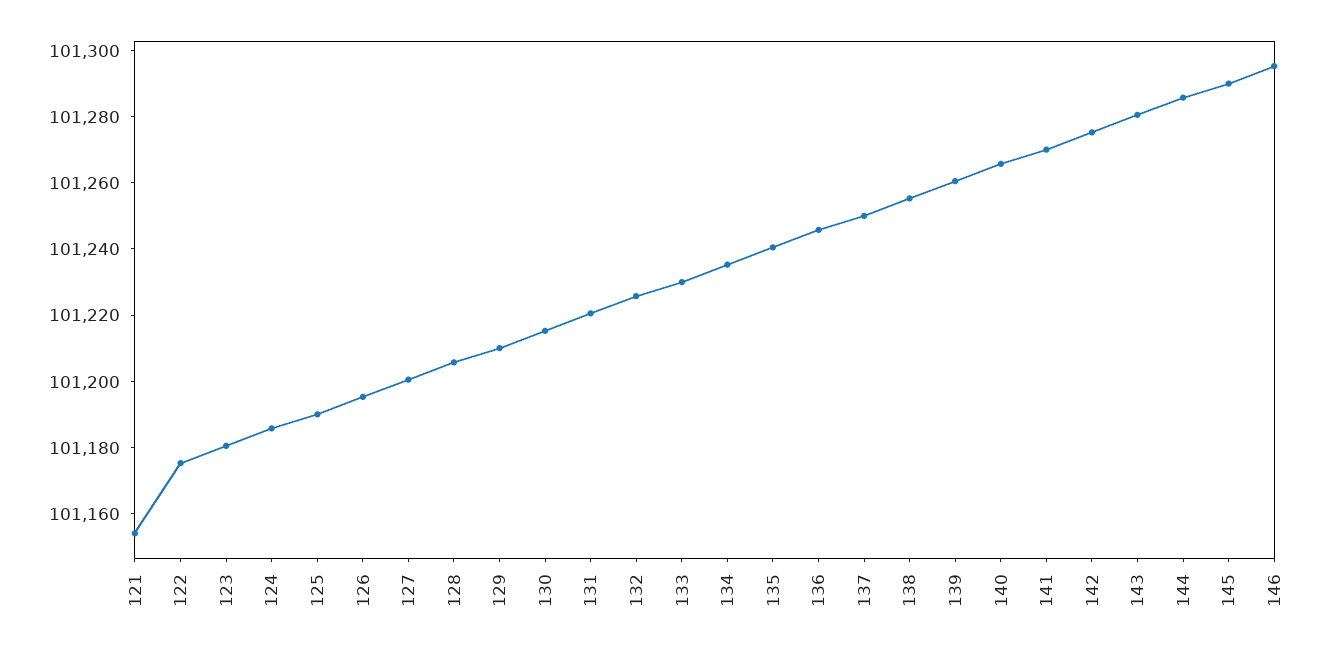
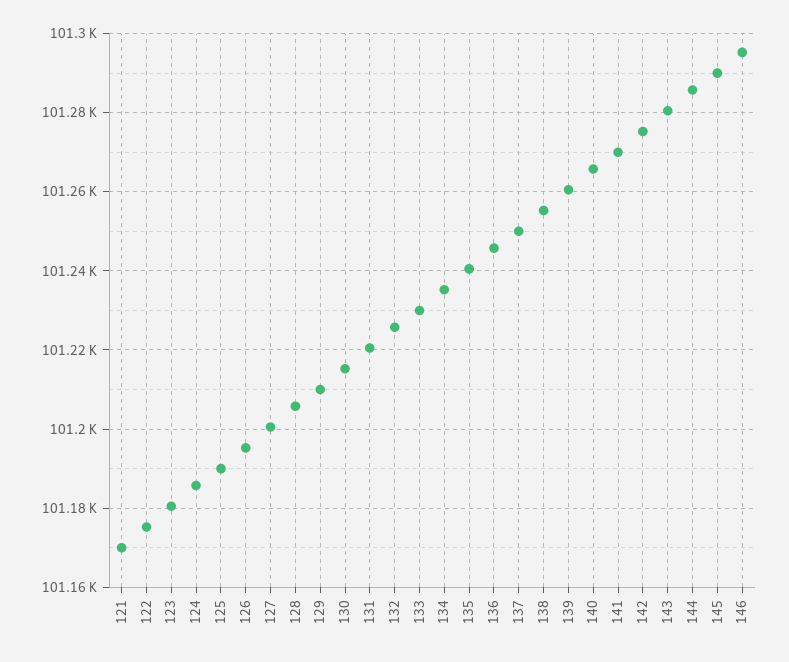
  {
-   "121": 101155,
+   "121": 101170,
    "122": 101176,
    "123": 101180,
    "124": 101186,
    "125": 101190,
    "126": 101196,
    "127": 101200,
    "128": 101206,
    "129": 101210,
    "130": 101216,
    "131": 101220,
    "132": 101226,
    "133": 101230,
    "134": 101236,
    "135": 101240,
    "136": 101246,
    "137": 101250,
    "138": 101256,
    "139": 101260,
    "140": 101266,
    "141": 101270,
    "142": 101276,
    "143": 101280,
    "144": 101286,
    "145": 101290,
    "146": 101296
  }

